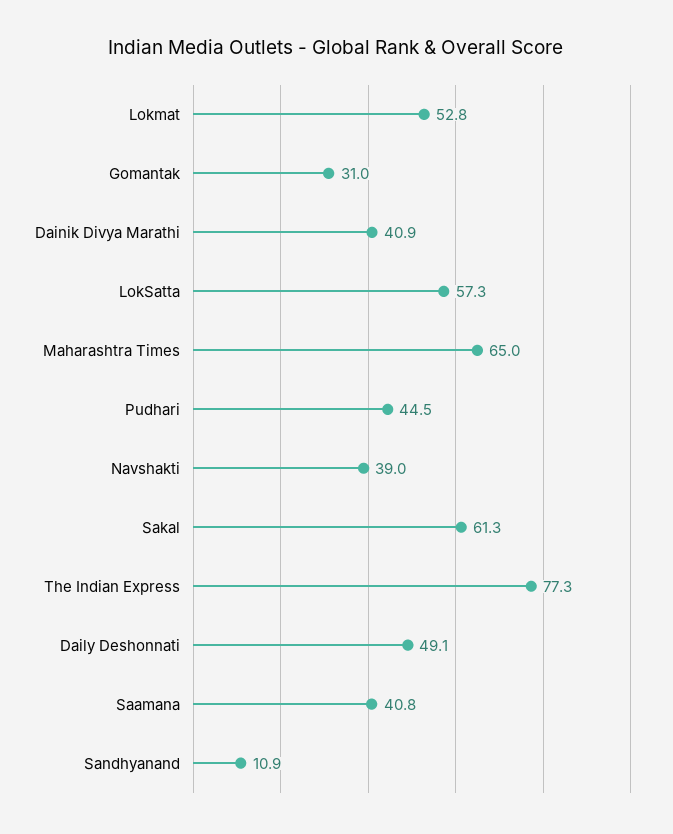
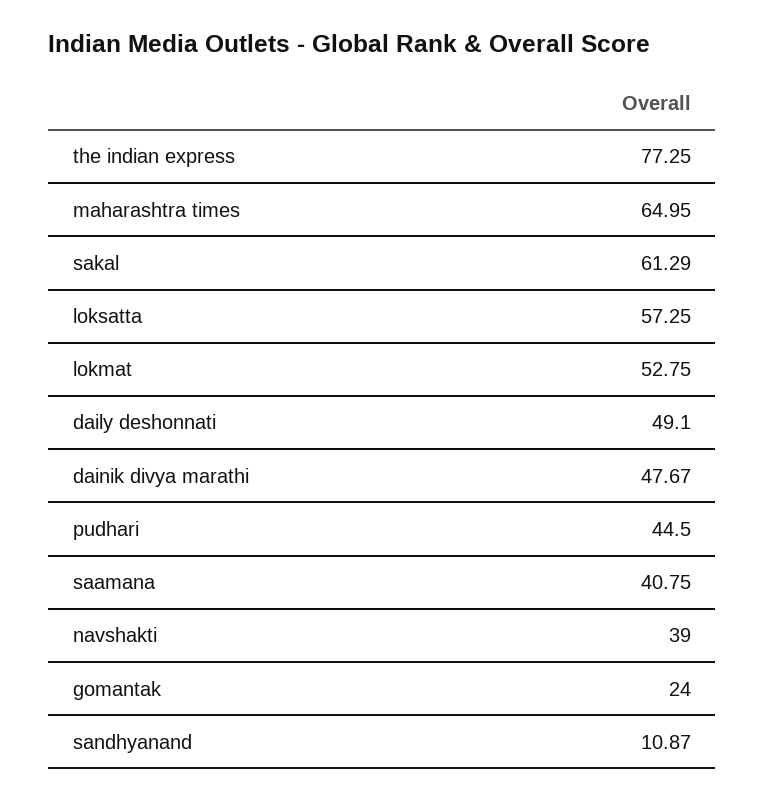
  {
    "Lokmat": 52.75,
-   "Gomantak": 31,
+   "Gomantak": 24,
-   "Dainik Divya Marathi": 40.9,
+   "Dainik Divya Marathi": 47.67,
    "LokSatta": 57.25,
    "Maharashtra Times": 64.95,
    "Pudhari": 44.5,
    "Navshakti": 39,
    "Sakal": 61.29,
    "The Indian Express": 77.25,
    "Daily Deshonnati": 49.1,
    "Saamana": 40.75,
    "Sandhyanand": 10.87
  }

